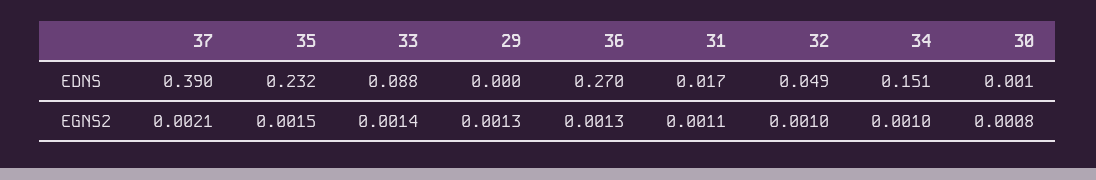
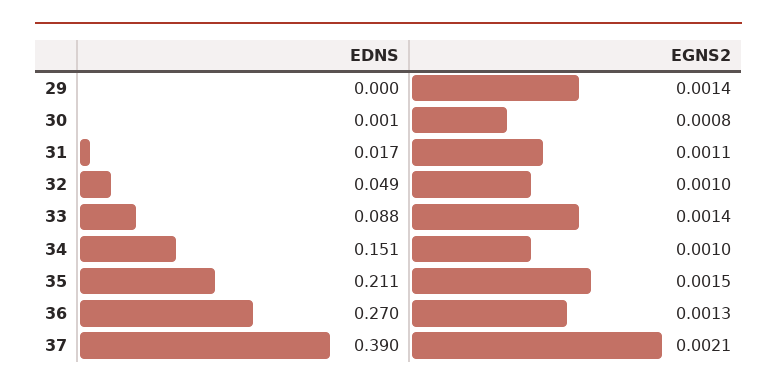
  {
    "37": {
      "EDNS": 0.39,
      "EGNS2": 0.0021
    },
    "35": {
-     "EDNS": 0.232,
+     "EDNS": 0.211,
      "EGNS2": 0.0015
    },
    "33": {
      "EDNS": 0.088,
      "EGNS2": 0.0014
    },
    "29": {
      "EDNS": 0,
-     "EGNS2": 0.0013
+     "EGNS2": 0.0014
    },
    "36": {
      "EDNS": 0.27,
      "EGNS2": 0.0013
    },
    "31": {
      "EDNS": 0.017,
      "EGNS2": 0.0011
    },
    "32": {
      "EDNS": 0.049,
      "EGNS2": 0.001
    },
    "34": {
      "EDNS": 0.151,
      "EGNS2": 0.001
    },
    "30": {
      "EDNS": 0.001,
      "EGNS2": 0.0008
    }
  }

